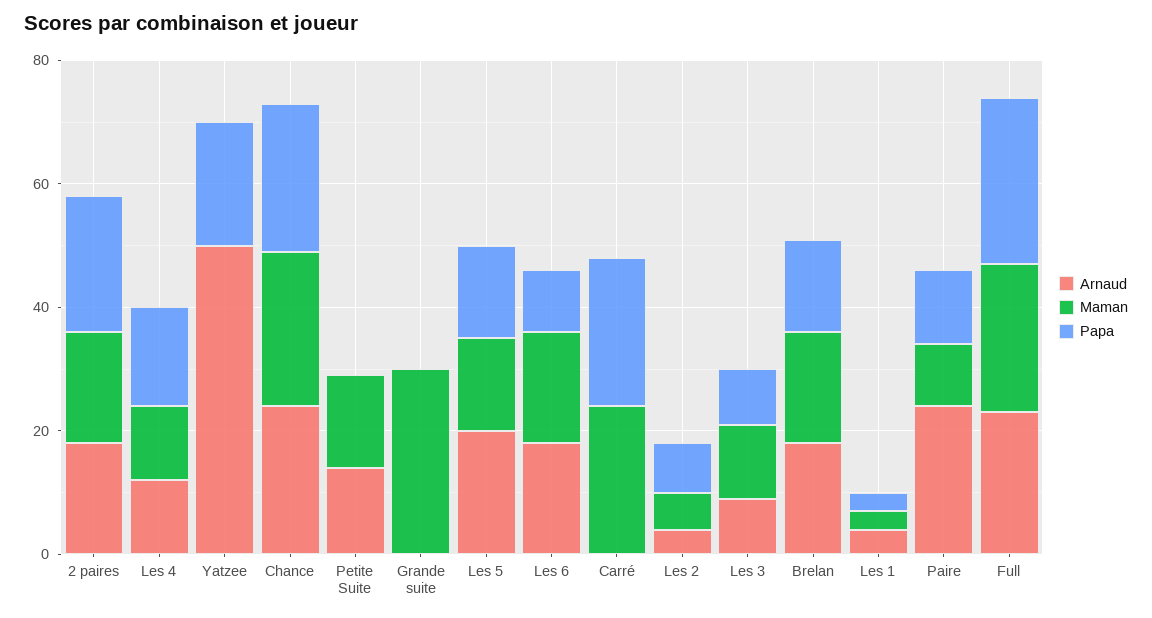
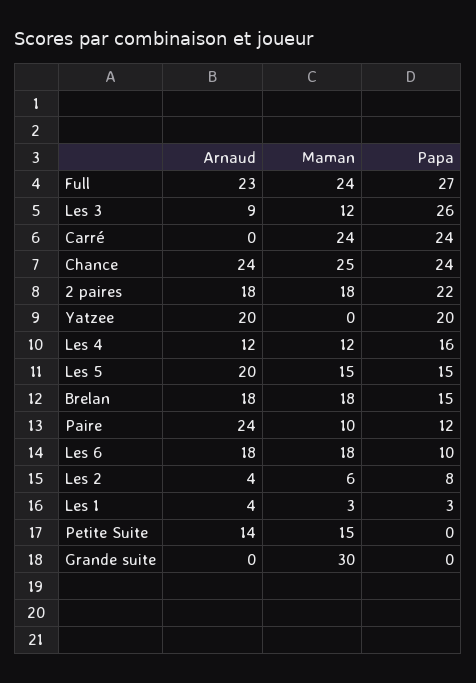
  {
    "Arnaud": {
      "2 paires": 18,
      "Les 4": 12,
-     "Yatzee": 50,
+     "Yatzee": 20,
      "Chance": 24,
      "Petite Suite": 14,
      "Grande suite": 0,
      "Les 5": 20,
      "Les 6": 18,
      "Carré": 0,
      "Les 2": 4,
      "Les 3": 9,
      "Brelan": 18,
      "Les 1": 4,
      "Paire": 24,
      "Full": 23
    },
    "Maman": {
      "2 paires": 18,
      "Les 4": 12,
      "Yatzee": 0,
      "Chance": 25,
      "Petite Suite": 15,
      "Grande suite": 30,
      "Les 5": 15,
      "Les 6": 18,
      "Carré": 24,
      "Les 2": 6,
      "Les 3": 12,
      "Brelan": 18,
      "Les 1": 3,
      "Paire": 10,
      "Full": 24
    },
    "Papa": {
      "2 paires": 22,
      "Les 4": 16,
      "Yatzee": 20,
      "Chance": 24,
      "Petite Suite": 0,
      "Grande suite": 0,
      "Les 5": 15,
      "Les 6": 10,
      "Carré": 24,
      "Les 2": 8,
-     "Les 3": 10,
+     "Les 3": 26,
      "Brelan": 15,
      "Les 1": 3,
      "Paire": 12,
      "Full": 27
    }
  }

